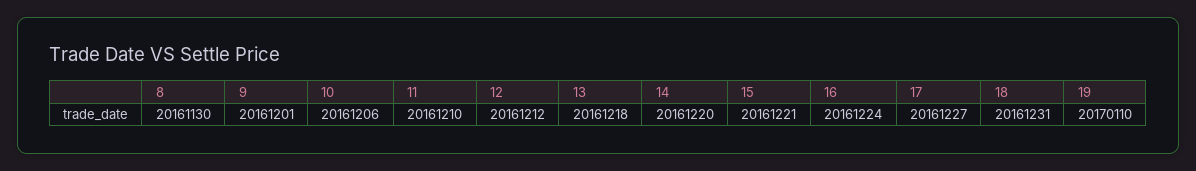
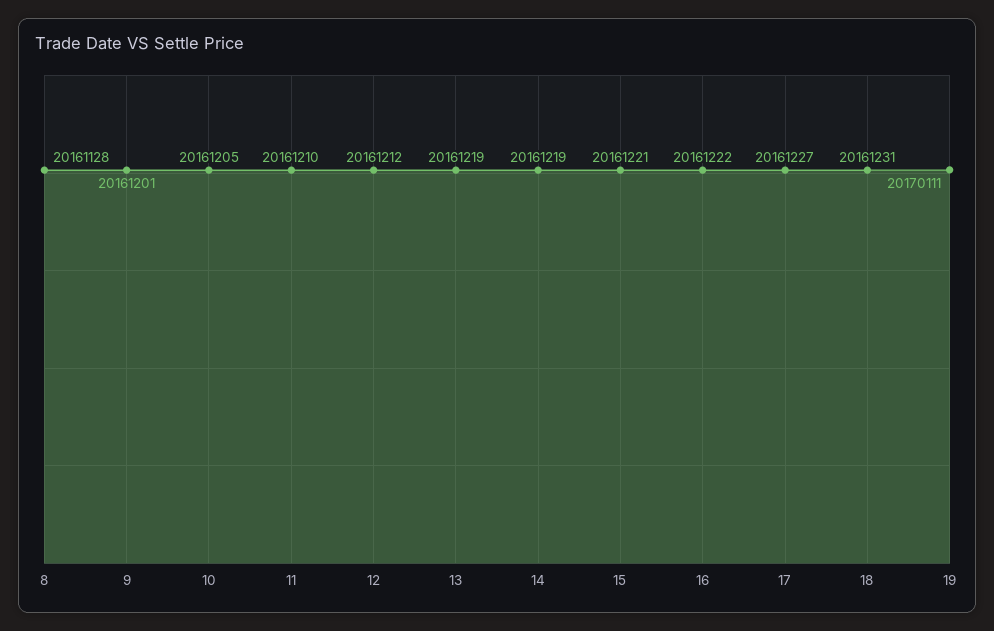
  {
-   "8": 20161130,
+   "8": 20161128,
    "9": 20161201,
-   "10": 20161206,
+   "10": 20161205,
    "11": 20161210,
    "12": 20161212,
-   "13": 20161218,
+   "13": 20161219,
-   "14": 20161220,
+   "14": 20161219,
    "15": 20161221,
-   "16": 20161224,
+   "16": 20161222,
    "17": 20161227,
    "18": 20161231,
-   "19": 20170110
+   "19": 20170111
  }

